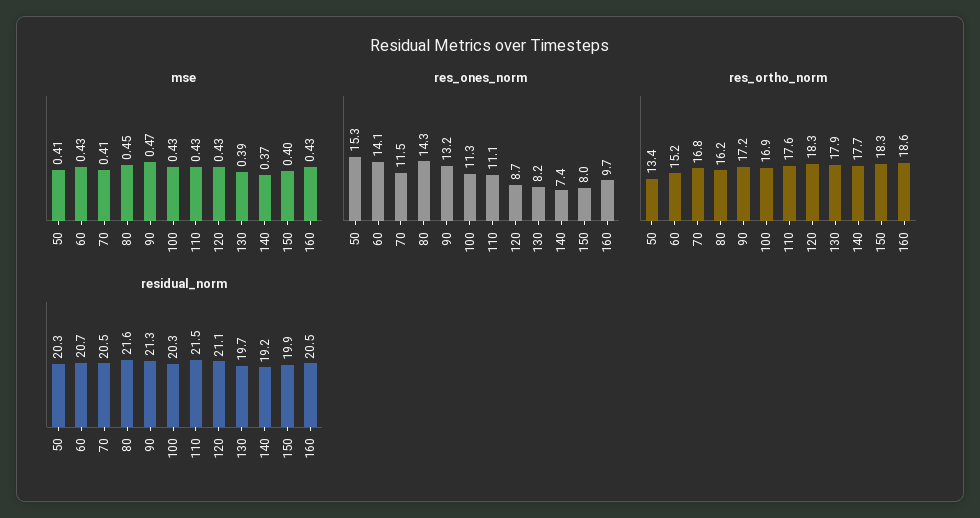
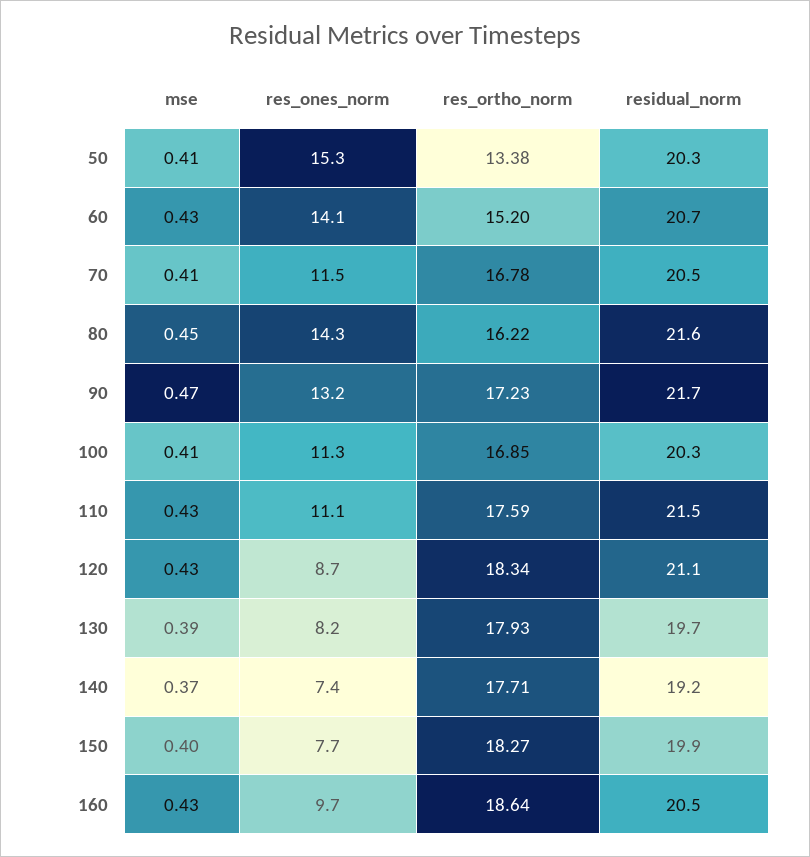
  {
    "mse": {
      "50": 0.41,
      "60": 0.43,
      "70": 0.41,
      "80": 0.45,
      "90": 0.47,
-     "100": 0.43,
+     "100": 0.41,
      "110": 0.43,
      "120": 0.43,
      "130": 0.39,
      "140": 0.37,
      "150": 0.4,
      "160": 0.43
    },
    "res_ones_norm": {
      "50": 15.3,
      "60": 14.1,
      "70": 11.5,
      "80": 14.3,
      "90": 13.2,
      "100": 11.3,
      "110": 11.1,
      "120": 8.7,
      "130": 8.2,
      "140": 7.4,
-     "150": 8,
+     "150": 7.7,
      "160": 9.7
    },
    "res_ortho_norm": {
      "50": 13.38,
      "60": 15.2,
      "70": 16.78,
      "80": 16.22,
      "90": 17.23,
      "100": 16.85,
      "110": 17.59,
      "120": 18.34,
      "130": 17.93,
      "140": 17.71,
      "150": 18.27,
      "160": 18.64
    },
    "residual_norm": {
      "50": 20.3,
      "60": 20.7,
      "70": 20.5,
      "80": 21.6,
-     "90": 21.3,
+     "90": 21.7,
      "100": 20.3,
      "110": 21.5,
      "120": 21.1,
      "130": 19.7,
      "140": 19.2,
      "150": 19.9,
      "160": 20.5
    }
  }

